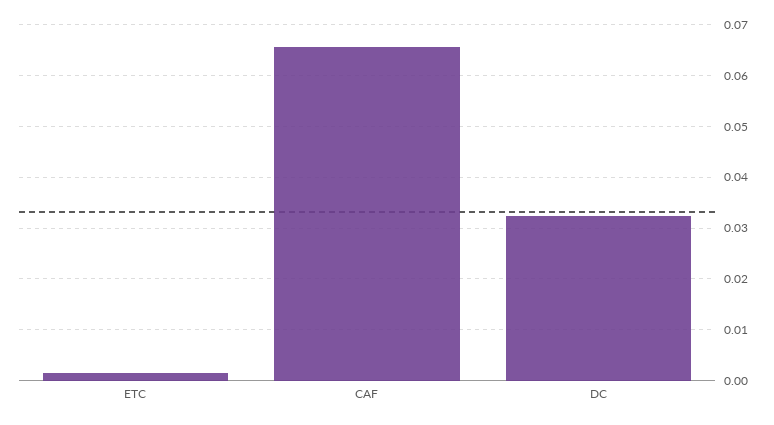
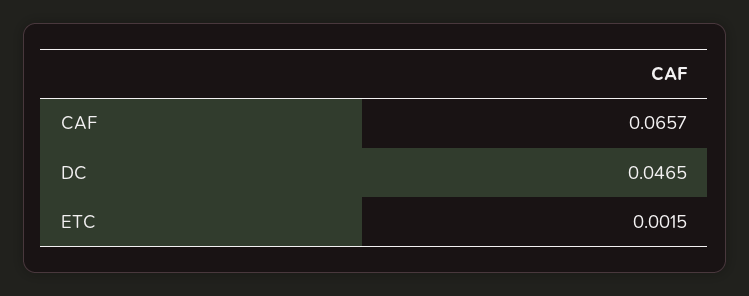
  {
    "ETC": 0.0015,
    "CAF": 0.0657,
-   "DC": 0.032
+   "DC": 0.0465
  }

